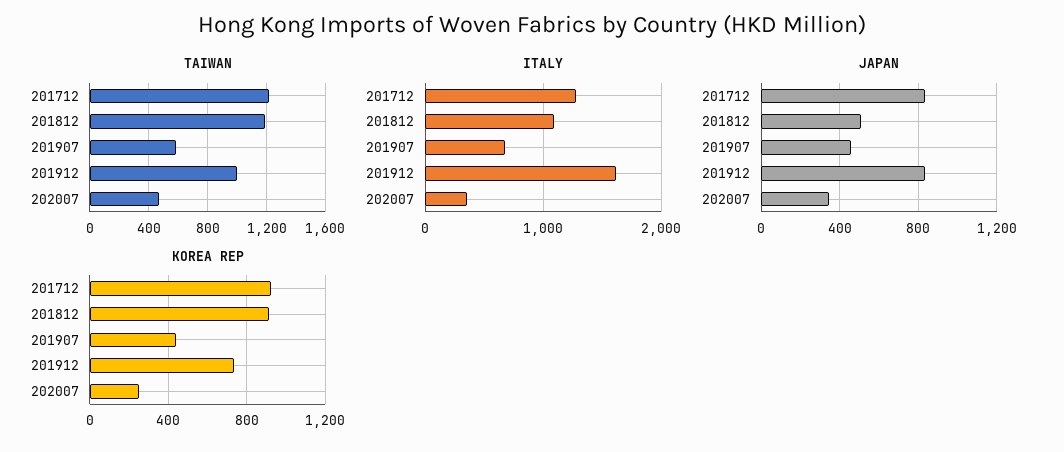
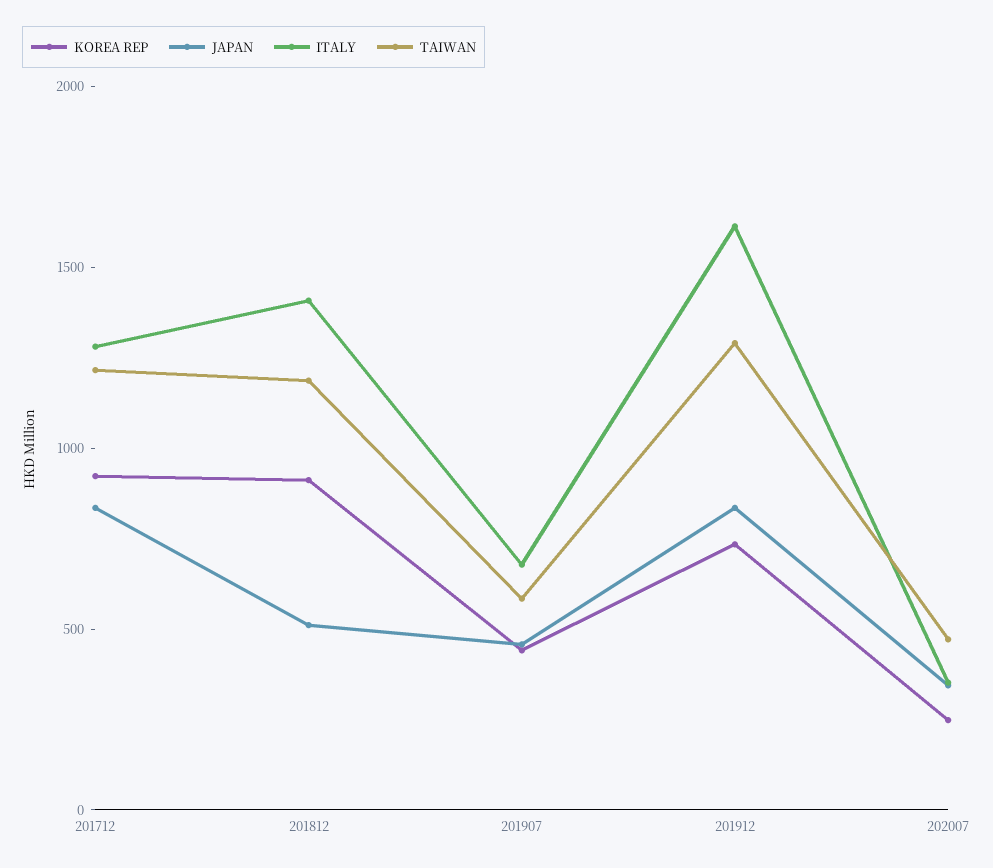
  {
    "TAIWAN": {
      "201712": 1200,
      "201812": 1200,
      "201907": 600,
-     "201912": 1000,
+     "201912": 1300,
      "202007": 450
    },
    "ITALY": {
      "201712": 1300,
-     "201812": 1100,
+     "201812": 1400,
      "201907": 700,
      "201912": 1600,
      "202007": 400
    },
    "JAPAN": {
      "201712": 850,
      "201812": 500,
      "201907": 450,
      "201912": 850,
      "202007": 350
    },
    "KOREA REP": {
      "201712": 900,
      "201812": 900,
      "201907": 450,
      "201912": 750,
      "202007": 250
    }
  }

